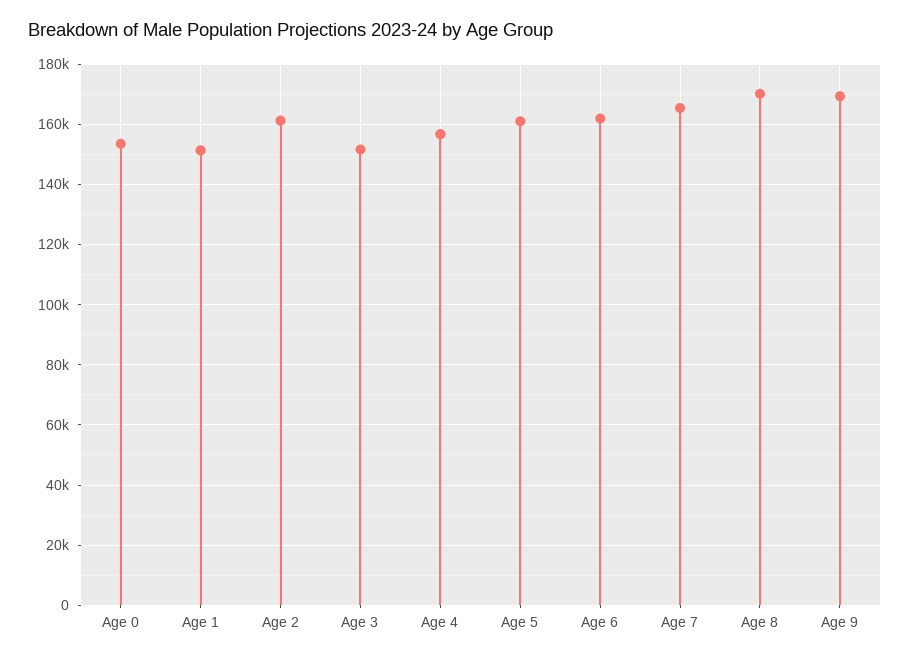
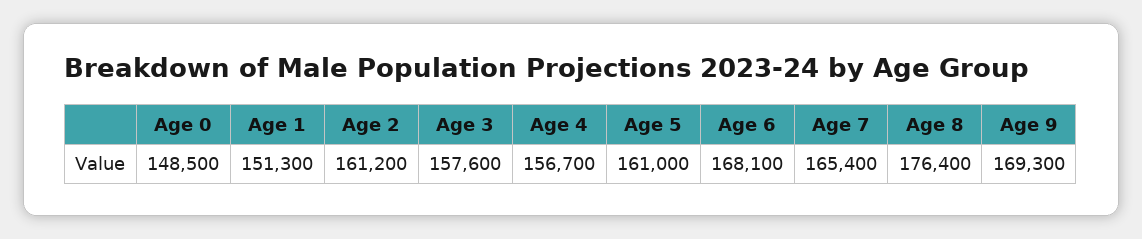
  {
-   "Age 0": 154000,
+   "Age 0": 148500,
    "Age 1": 151300,
    "Age 2": 161200,
-   "Age 3": 152000,
+   "Age 3": 157600,
    "Age 4": 156700,
    "Age 5": 161000,
-   "Age 6": 162000,
+   "Age 6": 168100,
    "Age 7": 165400,
-   "Age 8": 170000,
+   "Age 8": 176400,
    "Age 9": 169300
  }

